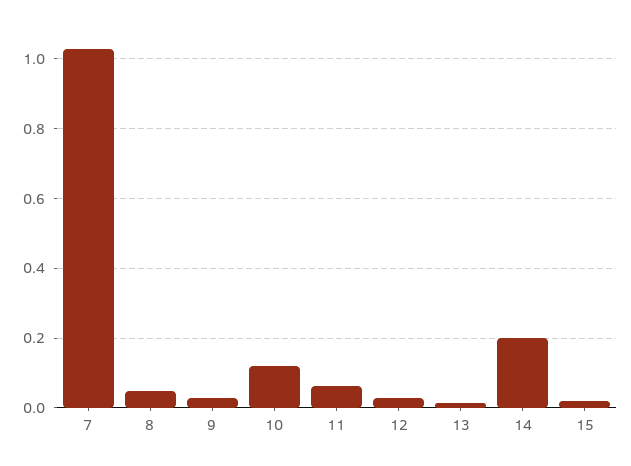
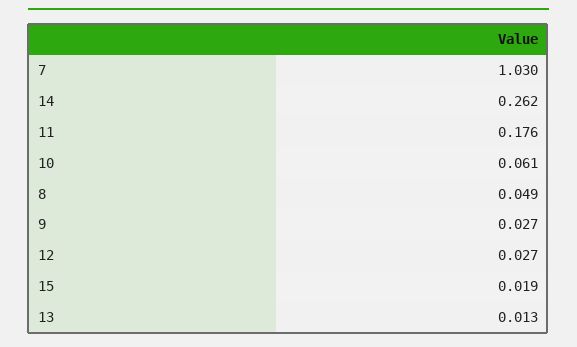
  {
    "7": 1.03,
    "8": 0.049,
    "9": 0.027,
-   "10": 0.12,
+   "10": 0.061,
-   "11": 0.06,
+   "11": 0.176,
    "12": 0.027,
    "13": 0.013,
-   "14": 0.2,
+   "14": 0.262,
    "15": 0.019
  }

